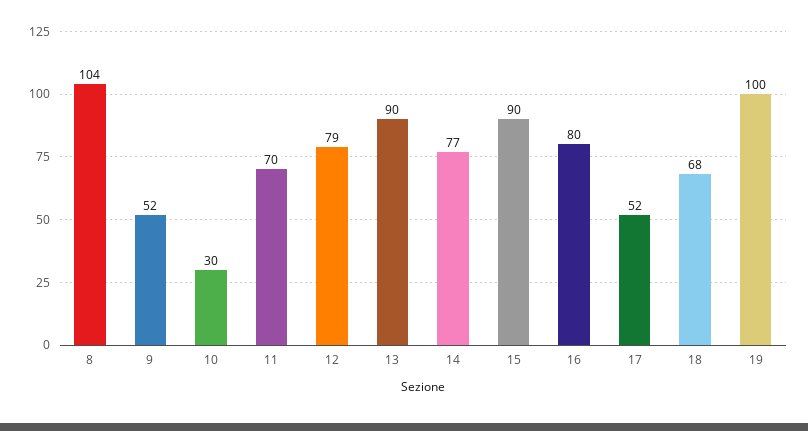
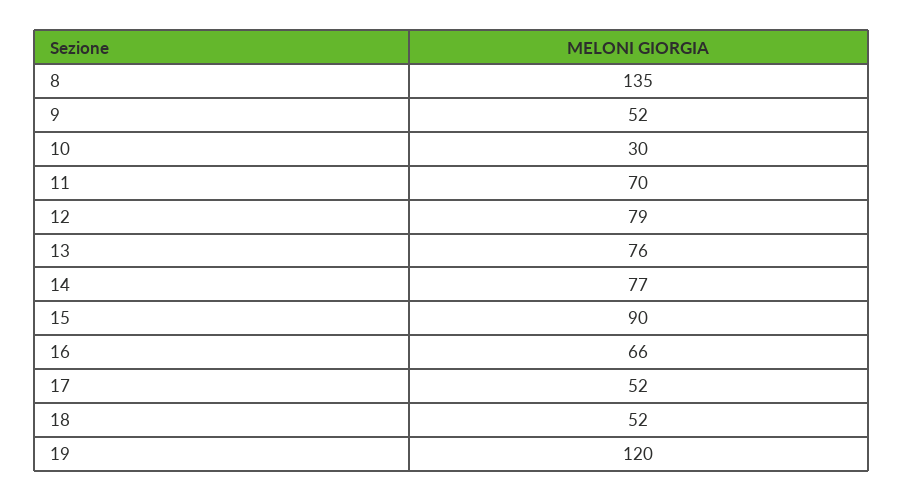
  {
-   "8": 104,
+   "8": 135,
    "9": 52,
    "10": 30,
    "11": 70,
    "12": 79,
-   "13": 90,
+   "13": 76,
    "14": 77,
    "15": 90,
-   "16": 80,
+   "16": 66,
    "17": 52,
-   "18": 68,
+   "18": 52,
-   "19": 100
+   "19": 120
  }

